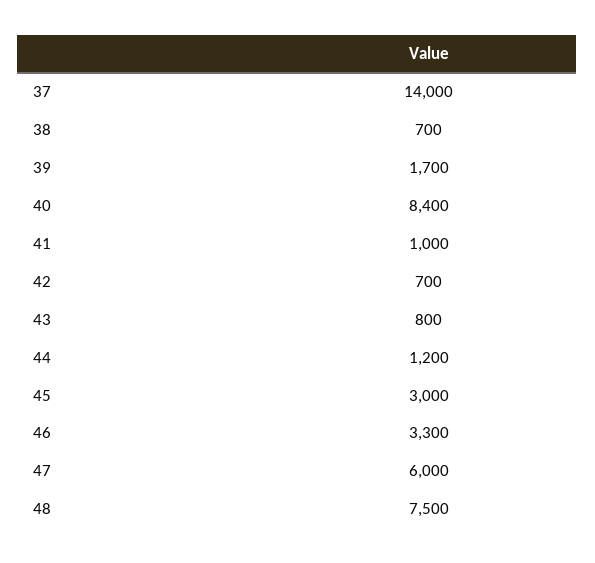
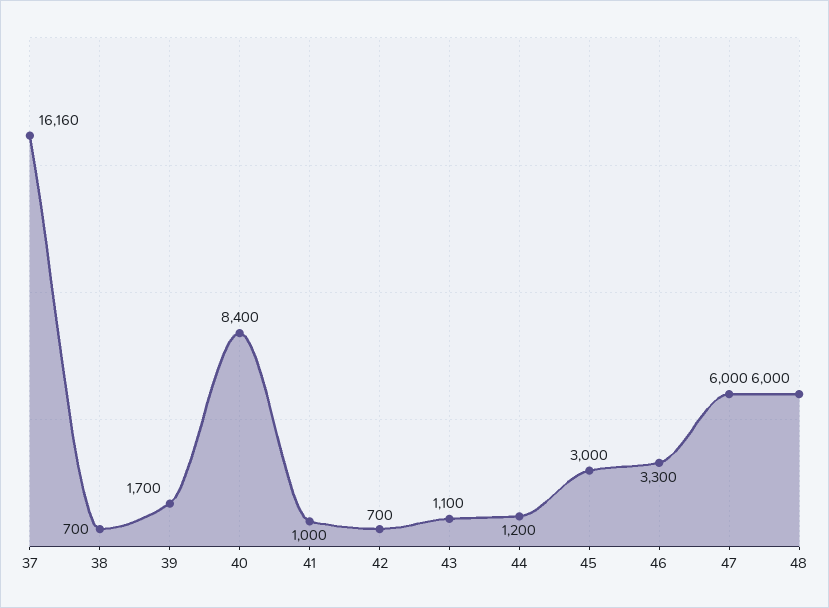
  {
-   "37": 14000,
+   "37": 16160,
    "38": 700,
    "39": 1700,
    "40": 8400,
    "41": 1000,
    "42": 700,
-   "43": 800,
+   "43": 1100,
    "44": 1200,
    "45": 3000,
    "46": 3300,
    "47": 6000,
-   "48": 7500
+   "48": 6000
  }

